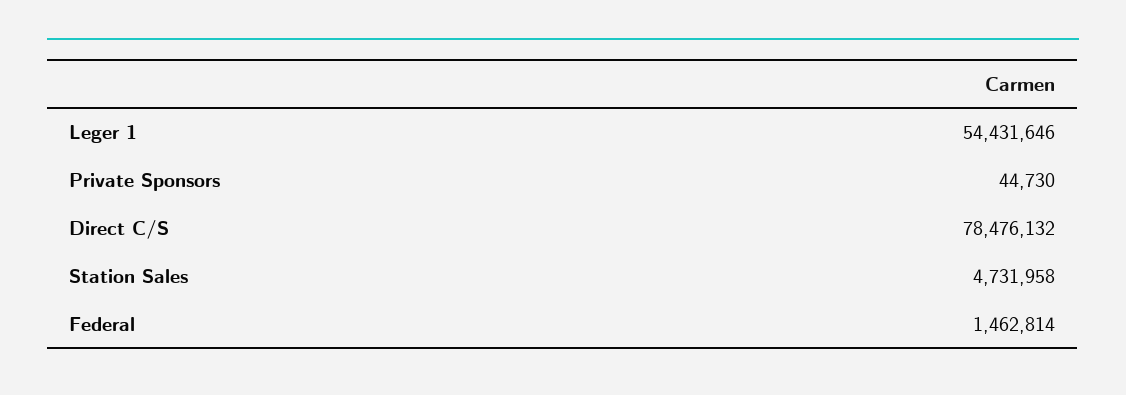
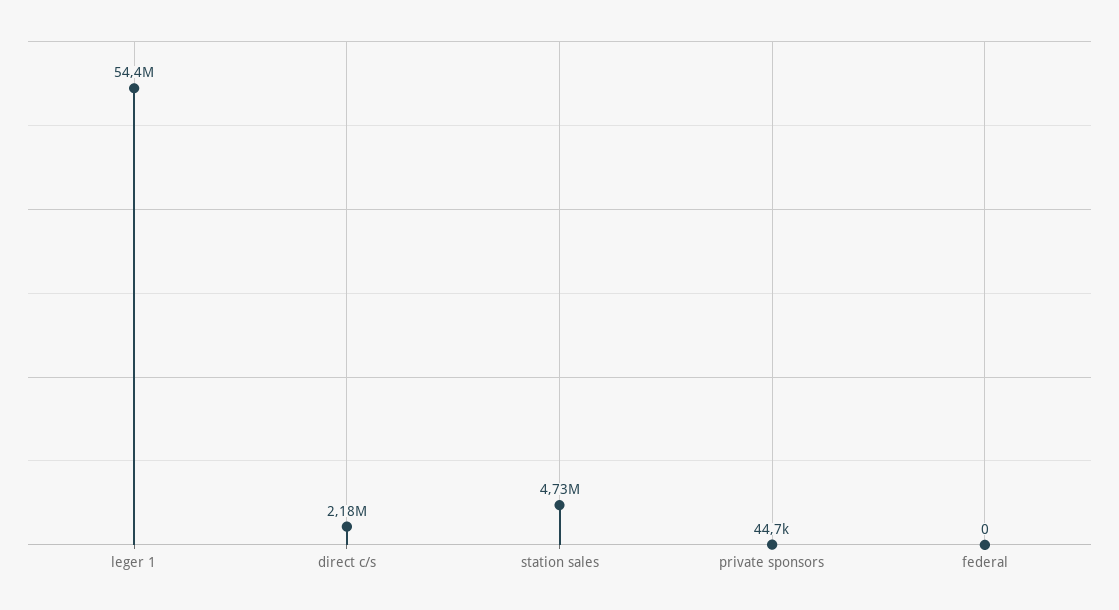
  {
    "Leger 1": 54431646,
    "Private Sponsors": 44730,
-   "Direct C/S": 78476132,
+   "Direct C/S": 2180000,
    "Station Sales": 4731958,
-   "Federal": 1462814
+   "Federal": 0
  }

